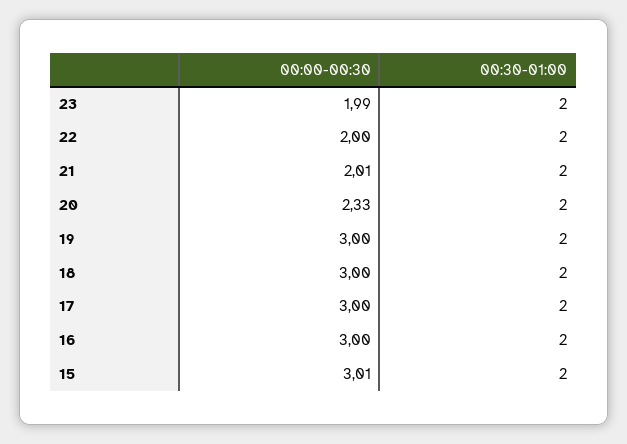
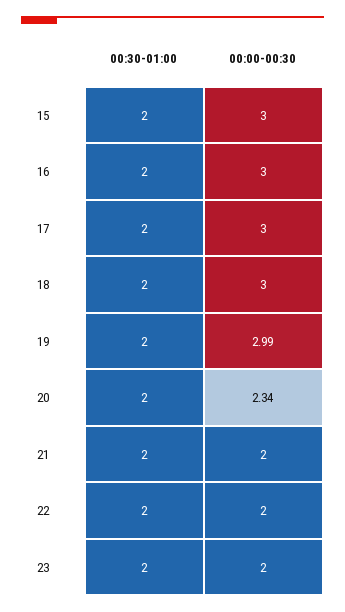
  {
    "00:00-00:30": {
-     "23": 1.99,
+     "23": 2,
      "22": 2,
-     "21": 2.01,
+     "21": 2,
-     "20": 2.33,
+     "20": 2.34,
-     "19": 3,
+     "19": 2.99,
      "18": 3,
      "17": 3,
      "16": 3,
-     "15": 3.01
+     "15": 3
    },
    "00:30-01:00": {
      "23": 2,
      "22": 2,
      "21": 2,
      "20": 2,
      "19": 2,
      "18": 2,
      "17": 2,
      "16": 2,
      "15": 2
    }
  }

